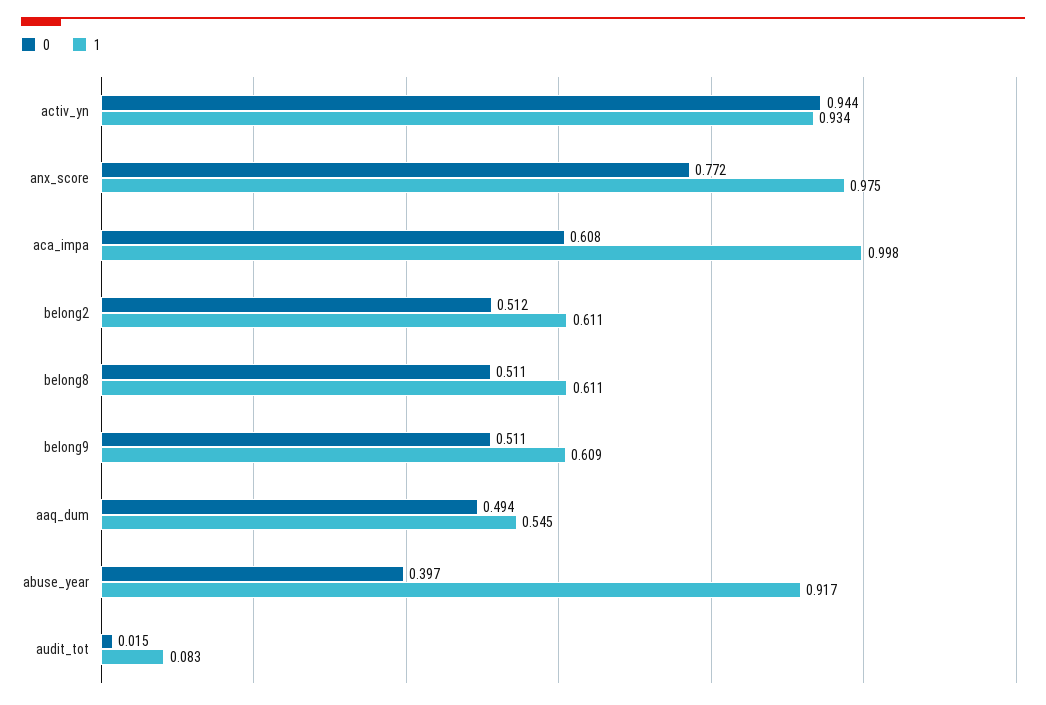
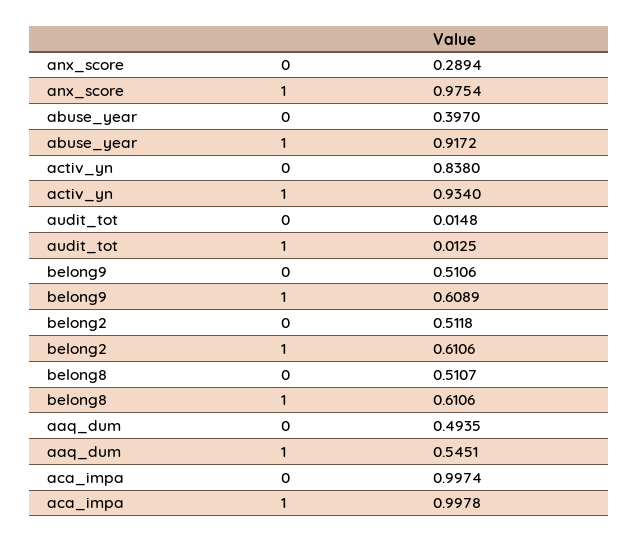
  {
    "0": {
-     "activ_yn": 0.944,
+     "activ_yn": 0.838,
-     "anx_score": 0.772,
+     "anx_score": 0.2894,
-     "aca_impa": 0.608,
+     "aca_impa": 0.9974,
      "belong2": 0.5118,
      "belong8": 0.5107,
      "belong9": 0.5106,
      "aaq_dum": 0.4935,
      "abuse_year": 0.397,
      "audit_tot": 0.0148
    },
    "1": {
      "activ_yn": 0.934,
      "anx_score": 0.9754,
      "aca_impa": 0.9978,
      "belong2": 0.6106,
      "belong8": 0.6106,
      "belong9": 0.6089,
      "aaq_dum": 0.5451,
      "abuse_year": 0.9172,
-     "audit_tot": 0.083
+     "audit_tot": 0.0125
    }
  }

